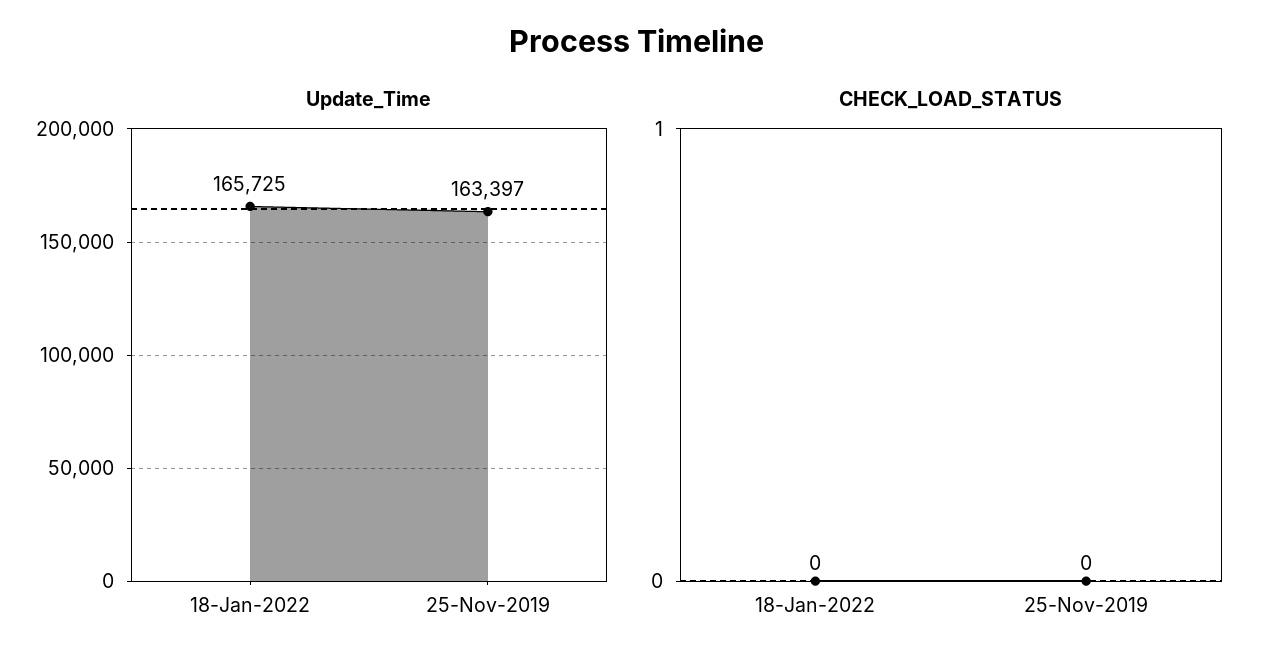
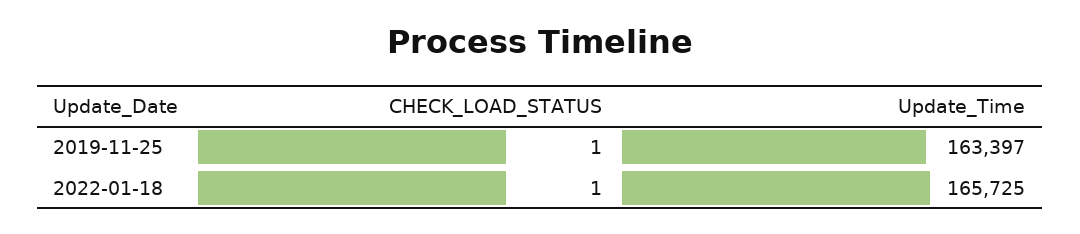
  {
    "Update_Time": {
      "18-Jan-2022": 165725,
      "25-Nov-2019": 163397
    },
    "CHECK_LOAD_STATUS": {
-     "18-Jan-2022": 0,
+     "18-Jan-2022": 1,
-     "25-Nov-2019": 0
+     "25-Nov-2019": 1
    }
  }

